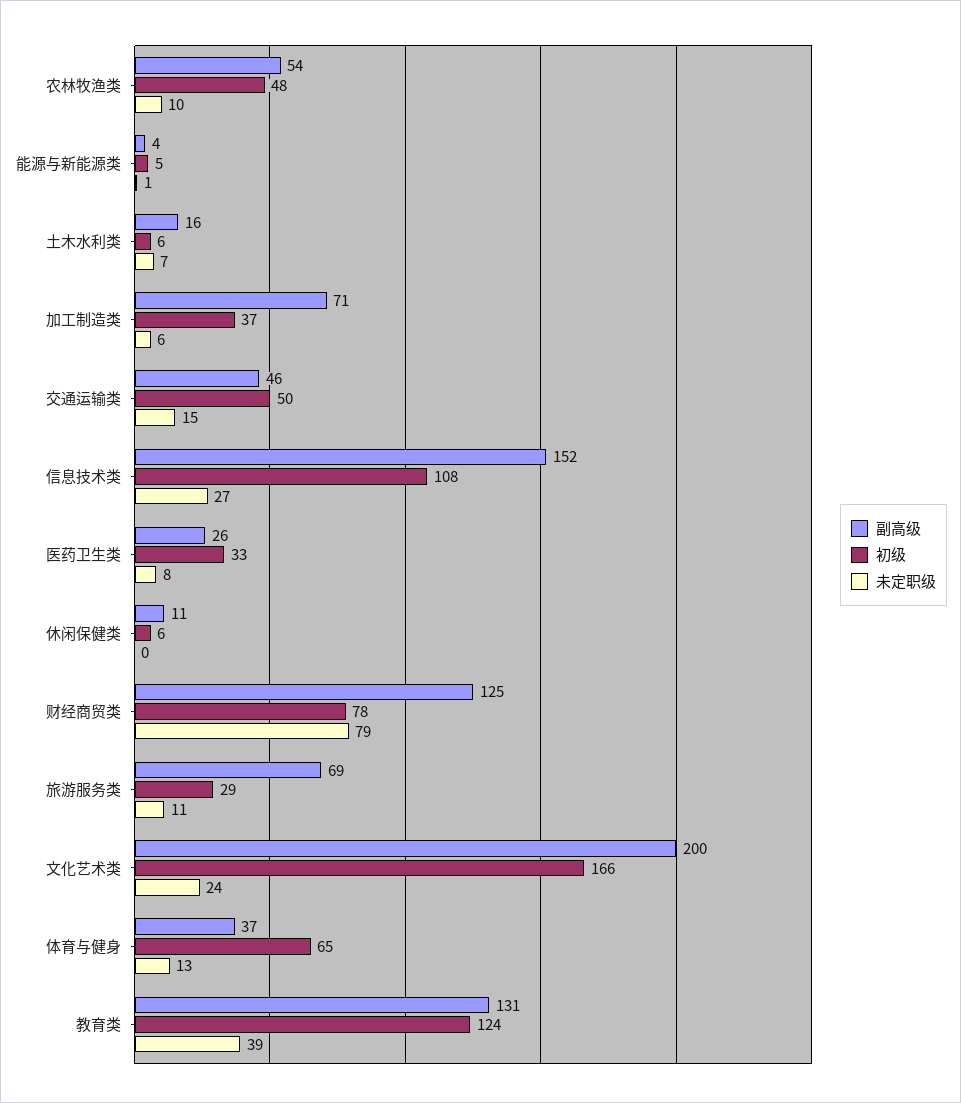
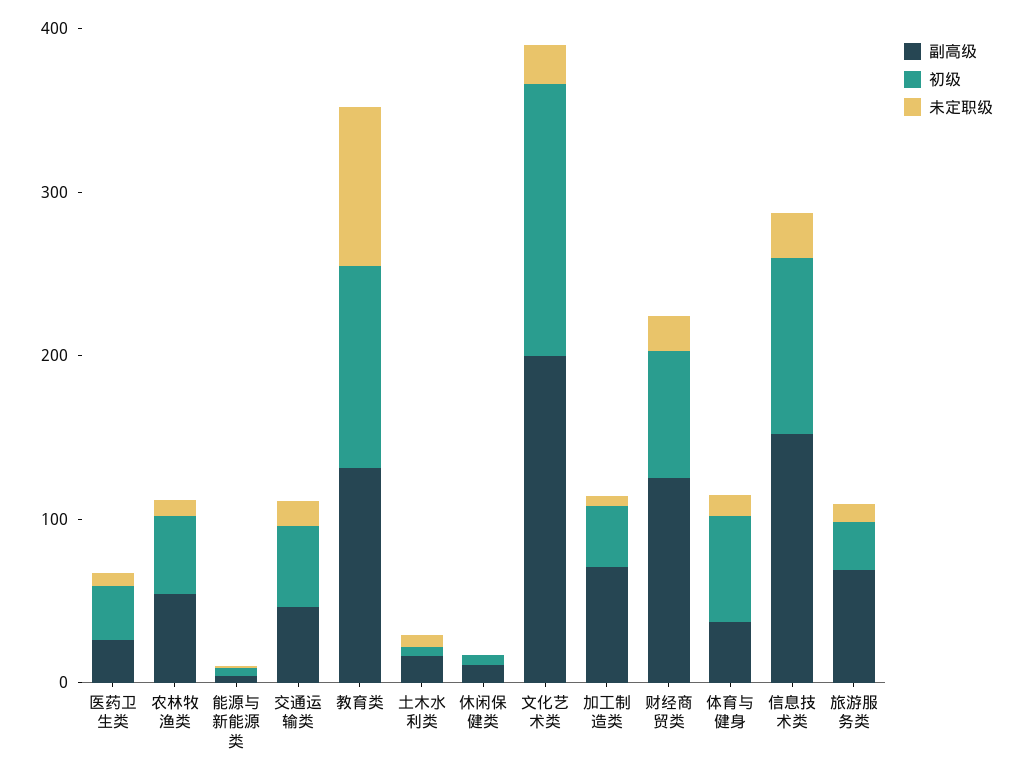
  {
    "副高级": {
      "农林牧渔类": 54,
      "能源与新能源类": 4,
      "土木水利类": 16,
      "加工制造类": 71,
      "交通运输类": 46,
      "信息技术类": 152,
      "医药卫生类": 26,
      "休闲保健类": 11,
      "财经商贸类": 125,
      "旅游服务类": 69,
      "文化艺术类": 200,
      "体育与健身": 37,
      "教育类": 131
    },
    "初级": {
      "农林牧渔类": 48,
      "能源与新能源类": 5,
      "土木水利类": 6,
      "加工制造类": 37,
      "交通运输类": 50,
      "信息技术类": 108,
      "医药卫生类": 33,
      "休闲保健类": 6,
      "财经商贸类": 78,
      "旅游服务类": 29,
      "文化艺术类": 166,
      "体育与健身": 65,
      "教育类": 124
    },
    "未定职级": {
      "农林牧渔类": 10,
      "能源与新能源类": 1,
      "土木水利类": 7,
      "加工制造类": 6,
      "交通运输类": 15,
      "信息技术类": 27,
      "医药卫生类": 8,
      "休闲保健类": 0,
-     "财经商贸类": 79,
+     "财经商贸类": 20,
      "旅游服务类": 11,
      "文化艺术类": 24,
      "体育与健身": 13,
-     "教育类": 39
+     "教育类": 100
    }
  }

